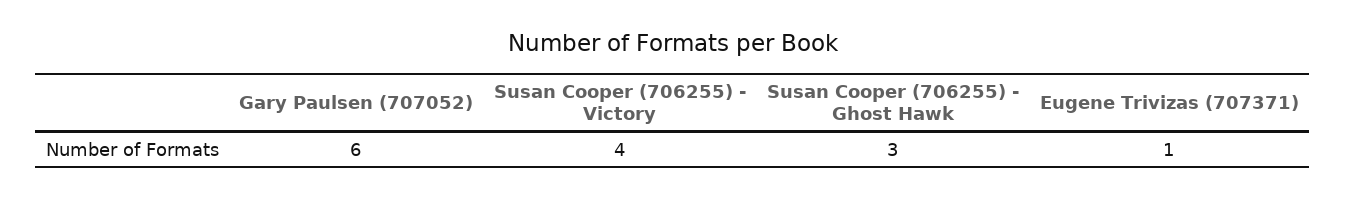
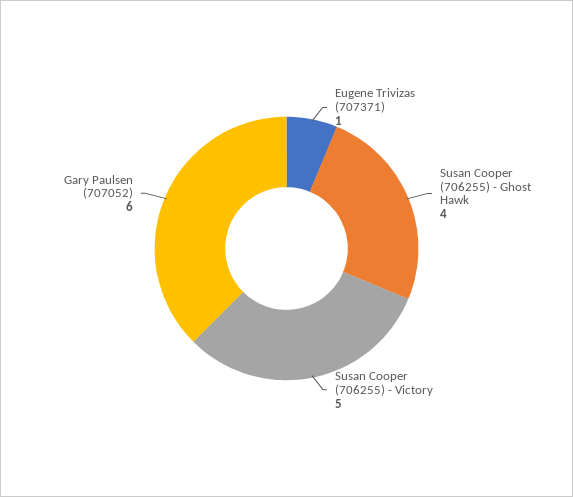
  {
    "Gary Paulsen (707052)": 6,
-   "Susan Cooper (706255) - Victory": 4,
+   "Susan Cooper (706255) - Victory": 5,
-   "Susan Cooper (706255) - Ghost Hawk": 3,
+   "Susan Cooper (706255) - Ghost Hawk": 4,
    "Eugene Trivizas (707371)": 1
  }

